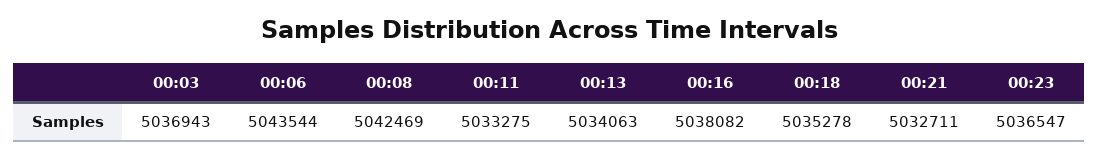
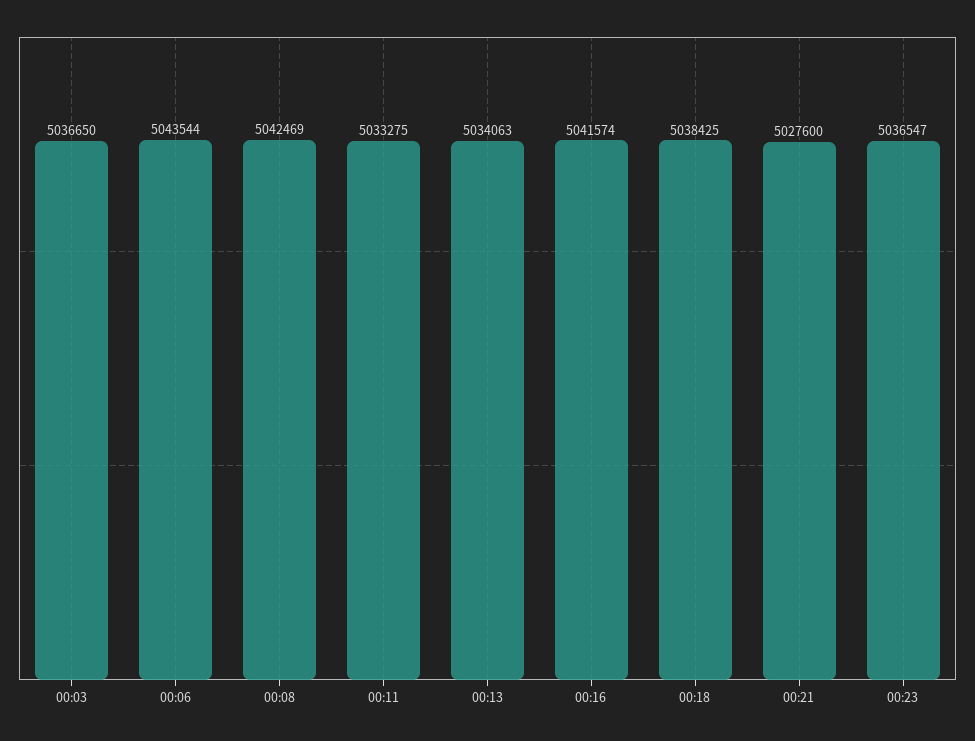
  {
-   "00:03": 5036943,
+   "00:03": 5036650,
    "00:06": 5043544,
    "00:08": 5042469,
    "00:11": 5033275,
    "00:13": 5034063,
-   "00:16": 5038082,
+   "00:16": 5041574,
-   "00:18": 5035278,
+   "00:18": 5038425,
-   "00:21": 5032711,
+   "00:21": 5027600,
    "00:23": 5036547
  }

